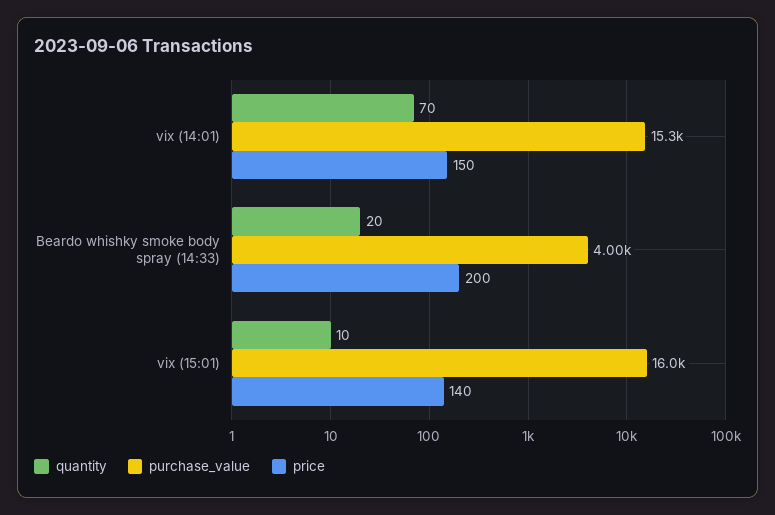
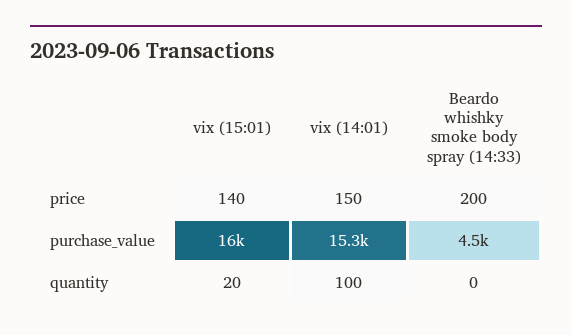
  {
    "quantity": {
-     "vix (14:01)": 70,
+     "vix (14:01)": 100,
-     "Beardo whishky smoke body spray (14:33)": 20,
+     "Beardo whishky smoke body spray (14:33)": 0,
-     "vix (15:01)": 10
+     "vix (15:01)": 20
    },
    "purchase_value": {
      "vix (14:01)": 15300,
-     "Beardo whishky smoke body spray (14:33)": 4000,
+     "Beardo whishky smoke body spray (14:33)": 4500,
      "vix (15:01)": 16000
    },
    "price": {
      "vix (14:01)": 150,
      "Beardo whishky smoke body spray (14:33)": 200,
      "vix (15:01)": 140
    }
  }

